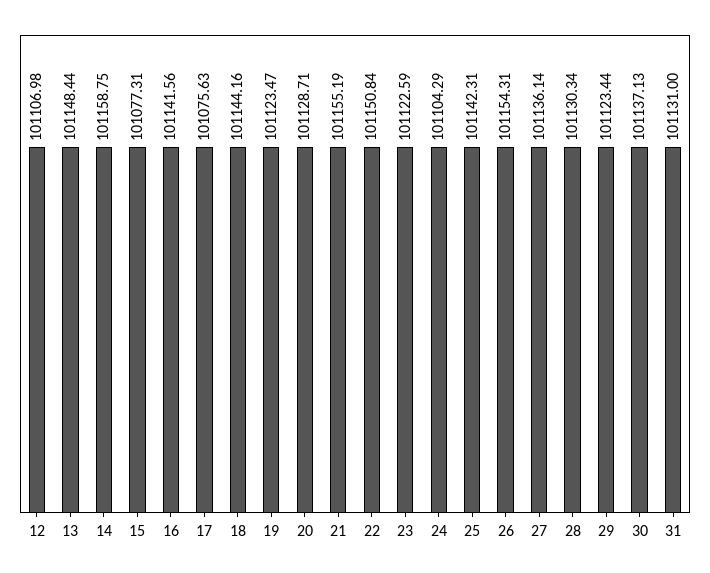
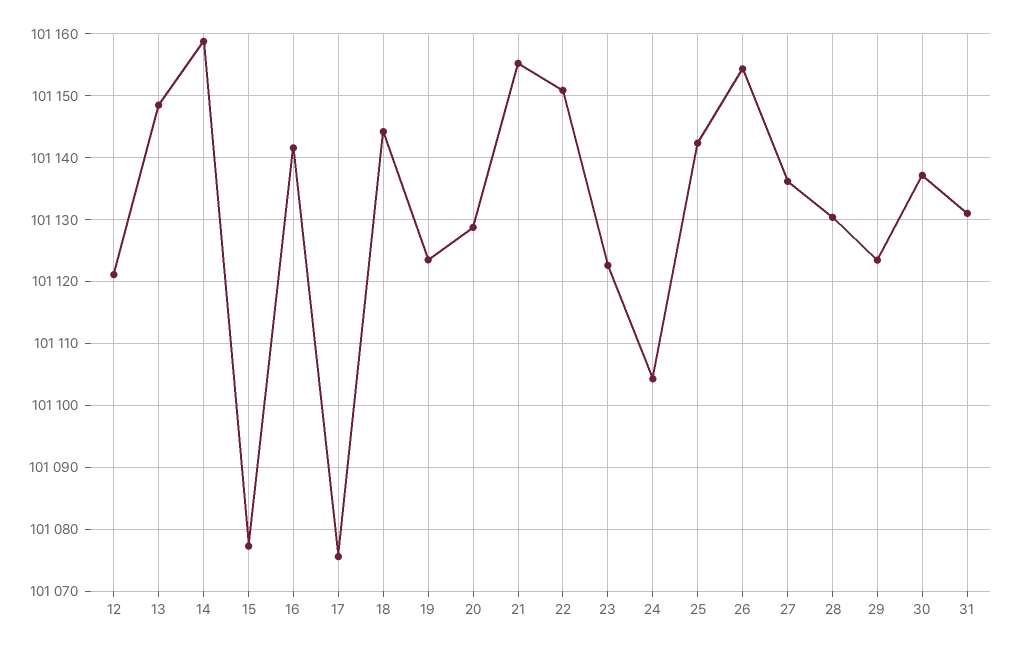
  {
-   "12": 101106.98,
+   "12": 101121,
    "13": 101148.44,
    "14": 101158.75,
    "15": 101077.31,
    "16": 101141.56,
    "17": 101075.63,
    "18": 101144.16,
    "19": 101123.47,
    "20": 101128.71,
    "21": 101155.19,
    "22": 101150.84,
    "23": 101122.59,
    "24": 101104.29,
    "25": 101142.31,
    "26": 101154.31,
    "27": 101136.14,
    "28": 101130.34,
    "29": 101123.44,
    "30": 101137.13,
    "31": 101131
  }

